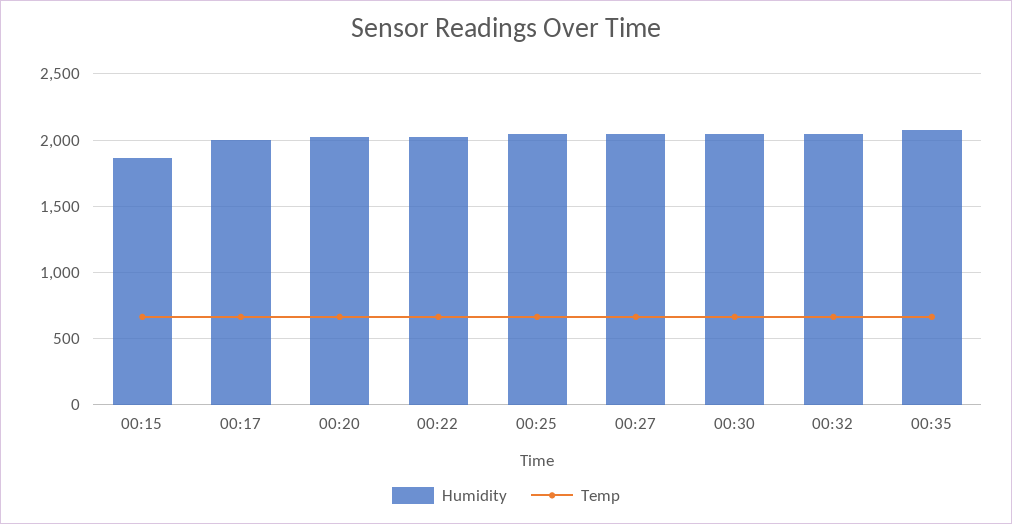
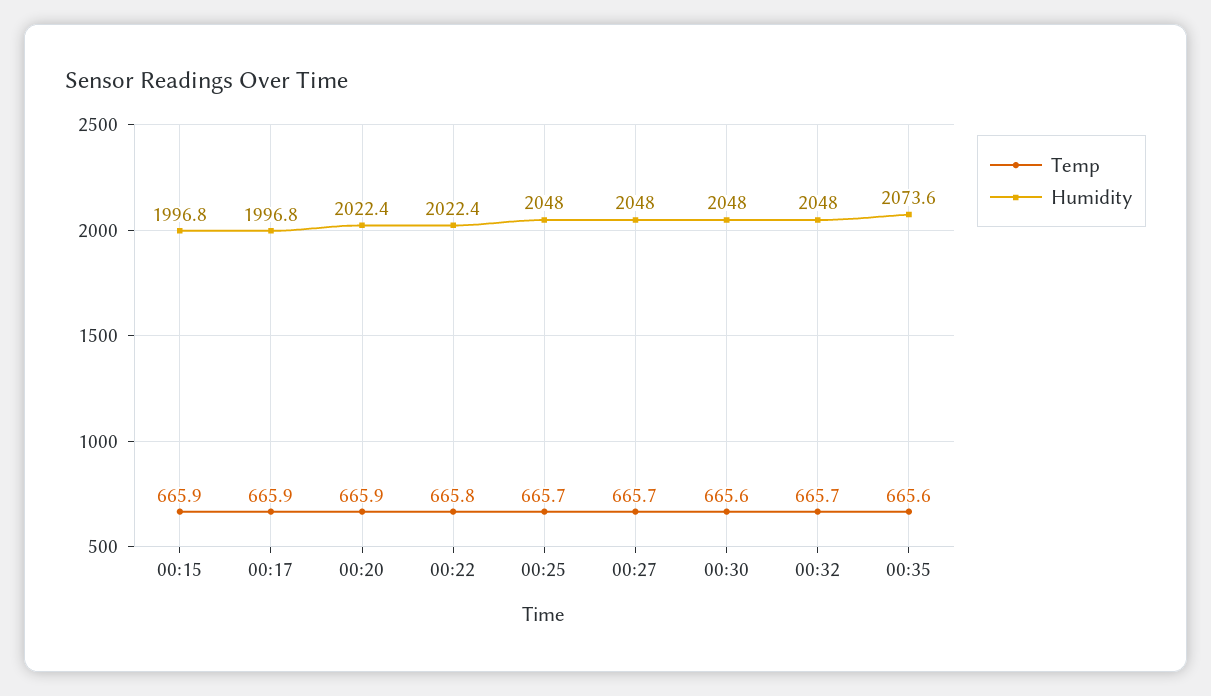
  {
    "Humidity": {
-     "00:15": 1850,
+     "00:15": 1996.8,
      "00:17": 1996.8,
      "00:20": 2022.4,
      "00:22": 2022.4,
      "00:25": 2048,
      "00:27": 2048,
      "00:30": 2048,
      "00:32": 2048,
      "00:35": 2073.6
    },
    "Temp": {
      "00:15": 665.9,
      "00:17": 665.9,
      "00:20": 665.9,
      "00:22": 665.8,
      "00:25": 665.7,
      "00:27": 665.7,
      "00:30": 665.6,
      "00:32": 665.7,
      "00:35": 665.6
    }
  }

